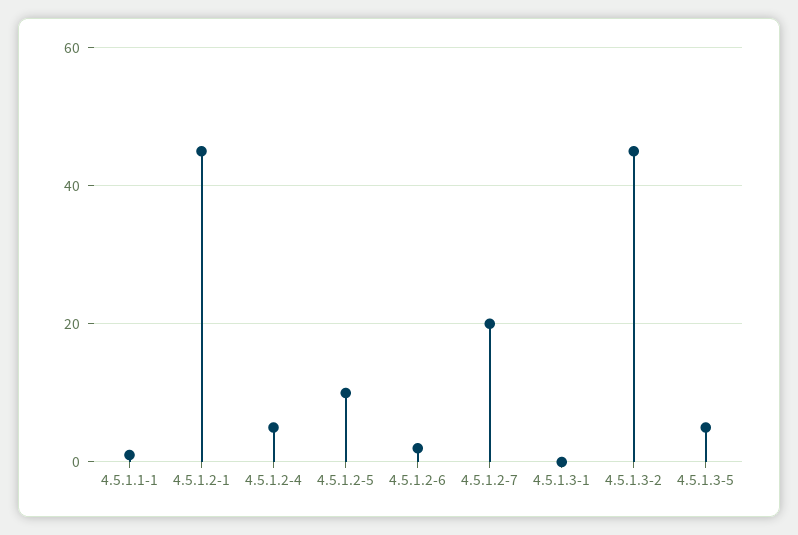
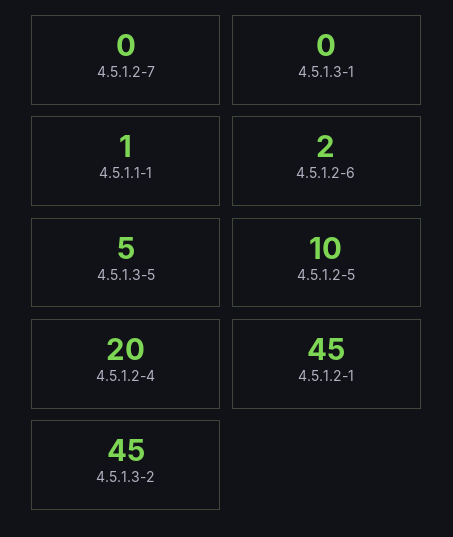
  {
    "4.5.1.1-1": 1,
    "4.5.1.2-1": 45,
-   "4.5.1.2-4": 5,
+   "4.5.1.2-4": 20,
    "4.5.1.2-5": 10,
    "4.5.1.2-6": 2,
-   "4.5.1.2-7": 20,
+   "4.5.1.2-7": 0,
    "4.5.1.3-1": 0,
    "4.5.1.3-2": 45,
    "4.5.1.3-5": 5
  }

